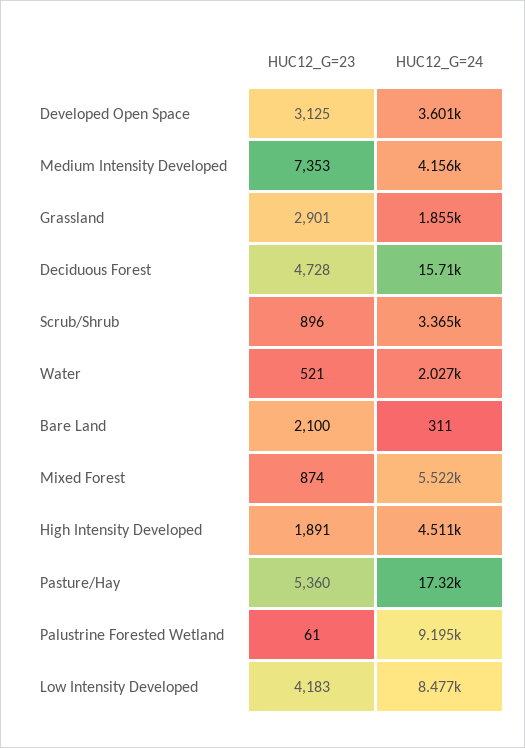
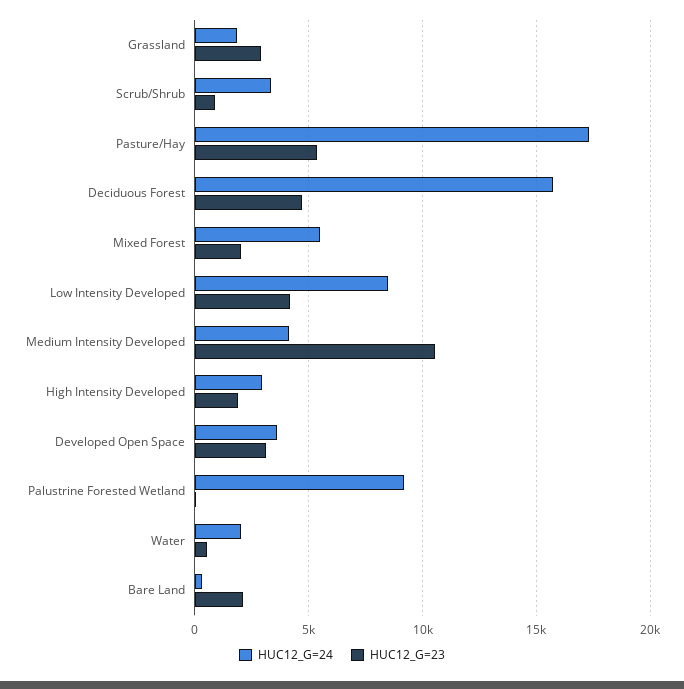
  {
    "HUC12_G=23": {
      "Developed Open Space": 3125,
-     "Medium Intensity Developed": 7353,
+     "Medium Intensity Developed": 10500,
      "Grassland": 2901,
      "Deciduous Forest": 4728,
      "Scrub/Shrub": 896,
      "Water": 521,
      "Bare Land": 2100,
-     "Mixed Forest": 874,
+     "Mixed Forest": 2000,
      "High Intensity Developed": 1891,
      "Pasture/Hay": 5360,
      "Palustrine Forested Wetland": 61,
      "Low Intensity Developed": 4183
    },
    "HUC12_G=24": {
      "Developed Open Space": 3601,
      "Medium Intensity Developed": 4156,
      "Grassland": 1855,
      "Deciduous Forest": 15710,
      "Scrub/Shrub": 3365,
      "Water": 2027,
      "Bare Land": 311,
      "Mixed Forest": 5522,
-     "High Intensity Developed": 4511,
+     "High Intensity Developed": 3000,
      "Pasture/Hay": 17320,
      "Palustrine Forested Wetland": 9195,
      "Low Intensity Developed": 8477
    }
  }

